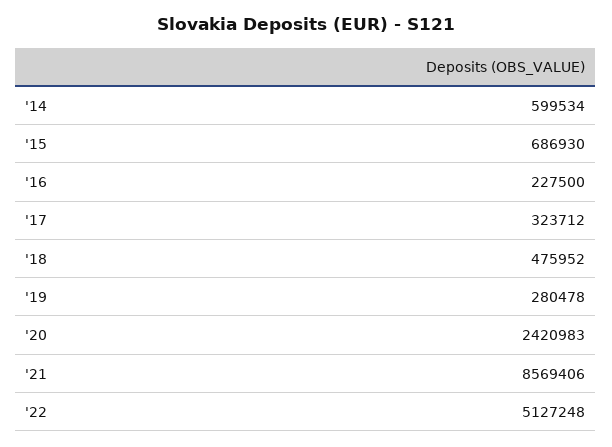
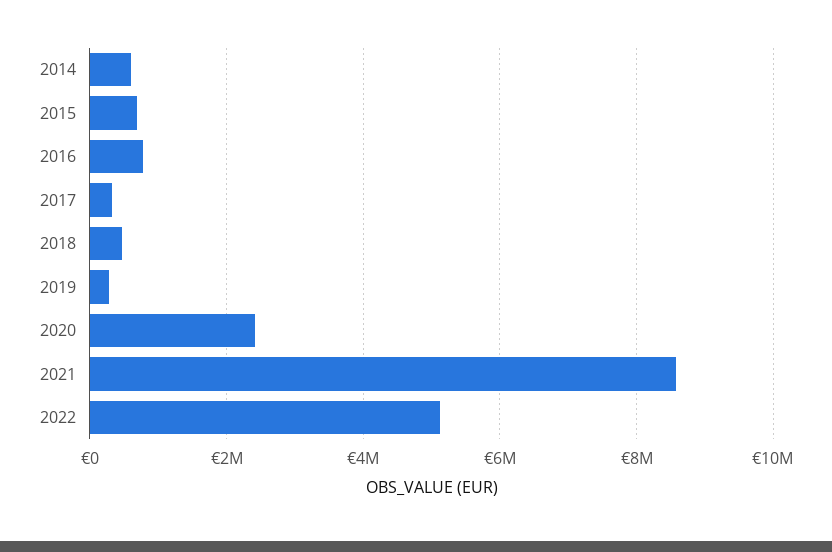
  {
    "'14": 599534,
    "'15": 686930,
-   "'16": 227500,
+   "'16": 800000,
    "'17": 323712,
    "'18": 475952,
    "'19": 280478,
    "'20": 2420983,
    "'21": 8569406,
    "'22": 5127248
  }

